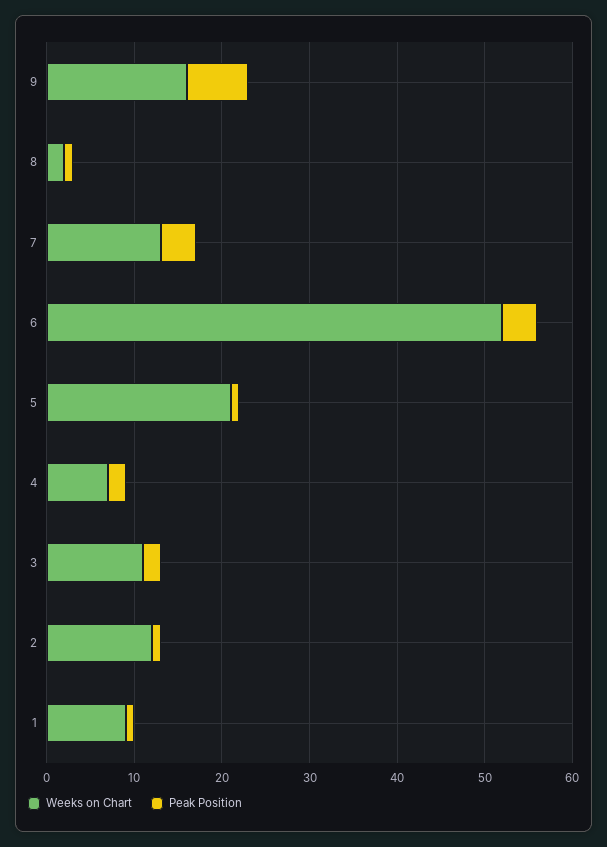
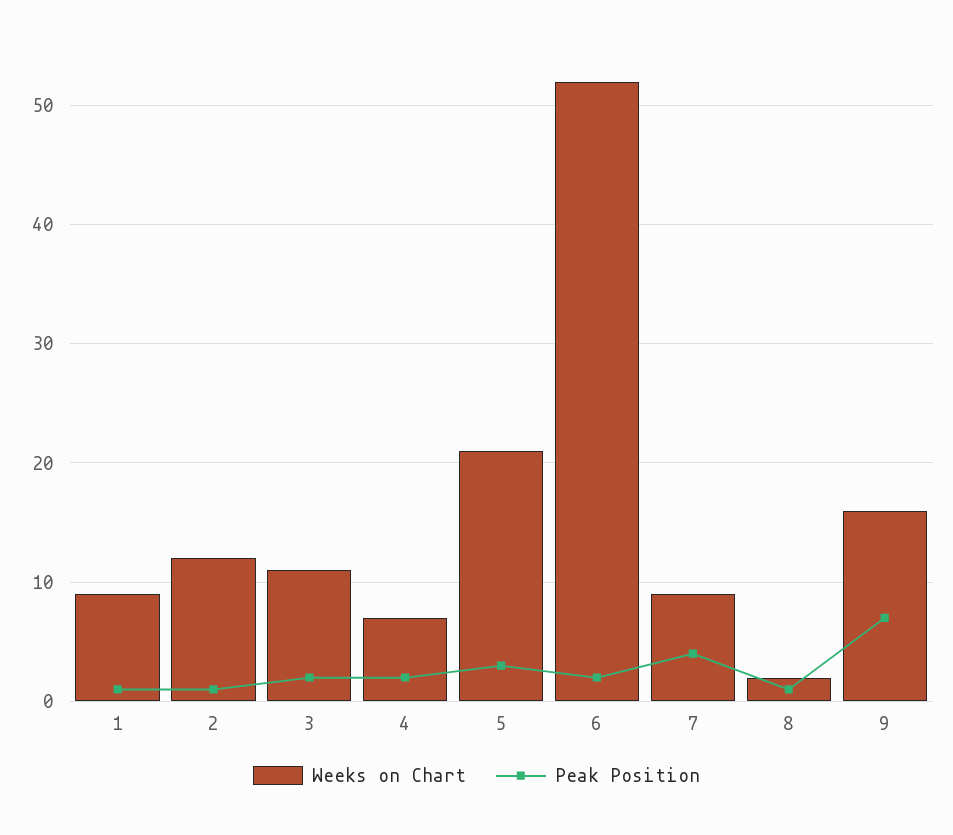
  {
    "Weeks on Chart": {
      "9": 16,
      "8": 2,
-     "7": 13,
+     "7": 9,
      "6": 52,
      "5": 21,
      "4": 7,
      "3": 11,
      "2": 12,
      "1": 9
    },
    "Peak Position": {
      "9": 7,
      "8": 1,
      "7": 4,
-     "6": 4,
+     "6": 2,
-     "5": 1,
+     "5": 3,
      "4": 2,
      "3": 2,
      "2": 1,
      "1": 1
    }
  }

